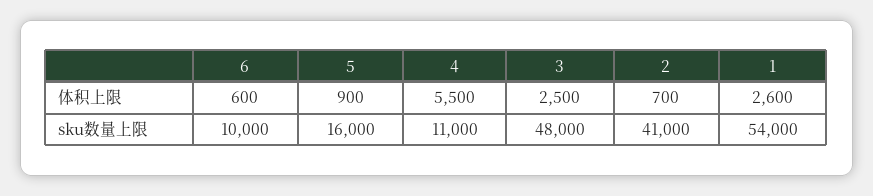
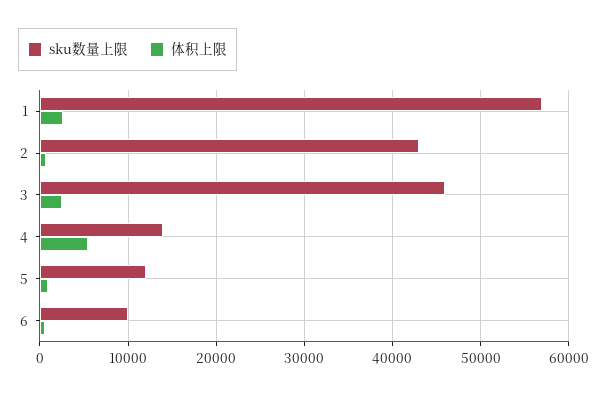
  {
    "体积上限": {
      "6": 600,
      "5": 900,
      "4": 5500,
      "3": 2500,
      "2": 700,
      "1": 2600
    },
    "sku数量上限": {
      "6": 10000,
-     "5": 16000,
+     "5": 12000,
-     "4": 11000,
+     "4": 14000,
-     "3": 48000,
+     "3": 46000,
-     "2": 41000,
+     "2": 43000,
-     "1": 54000
+     "1": 57000
    }
  }

